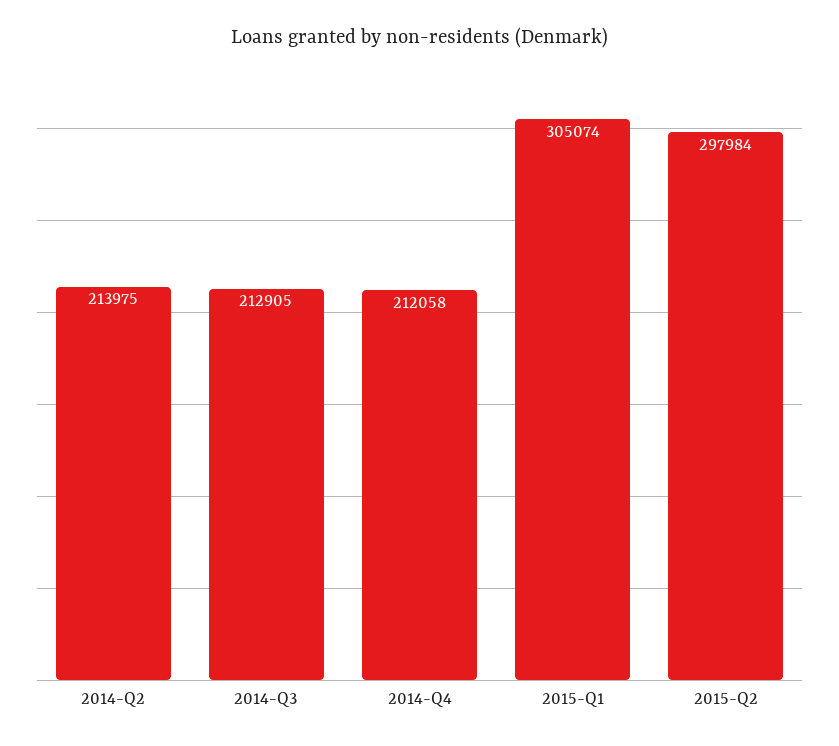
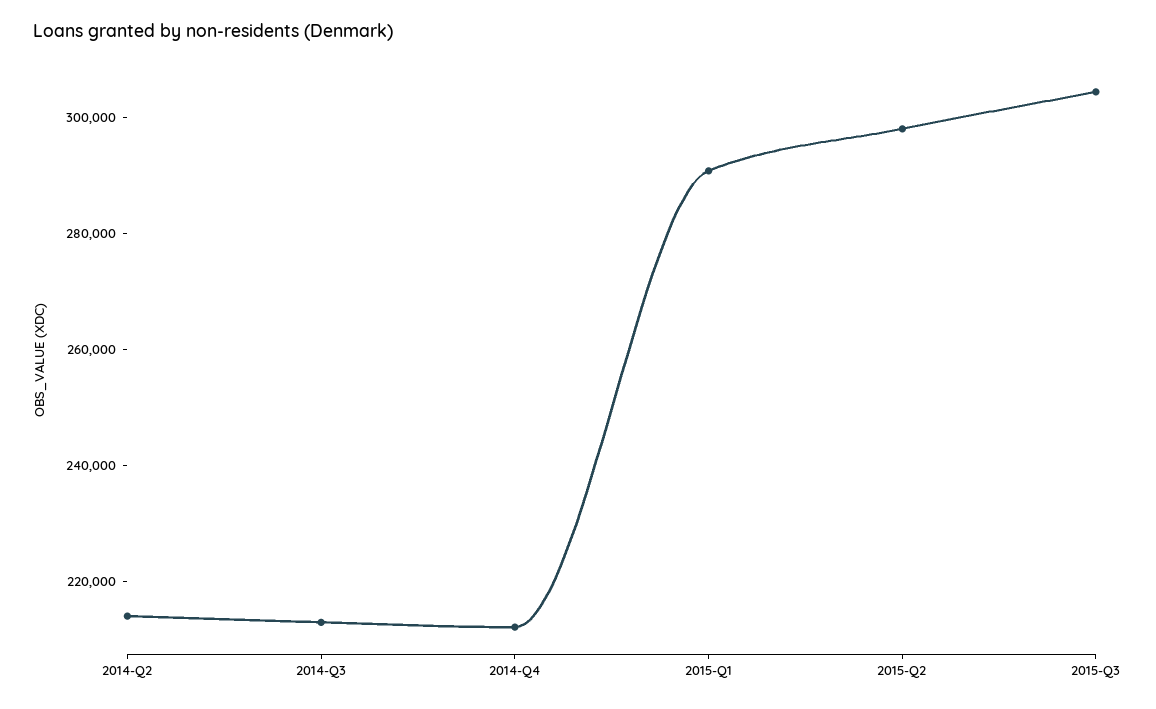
  {
    "2014-Q2": 213975,
    "2014-Q3": 212905,
    "2014-Q4": 212058,
-   "2015-Q1": 305074,
+   "2015-Q1": 290000,
-   "2015-Q2": 297984
+   "2015-Q2": 297984,
+   "2015-Q3": 305000
  }

